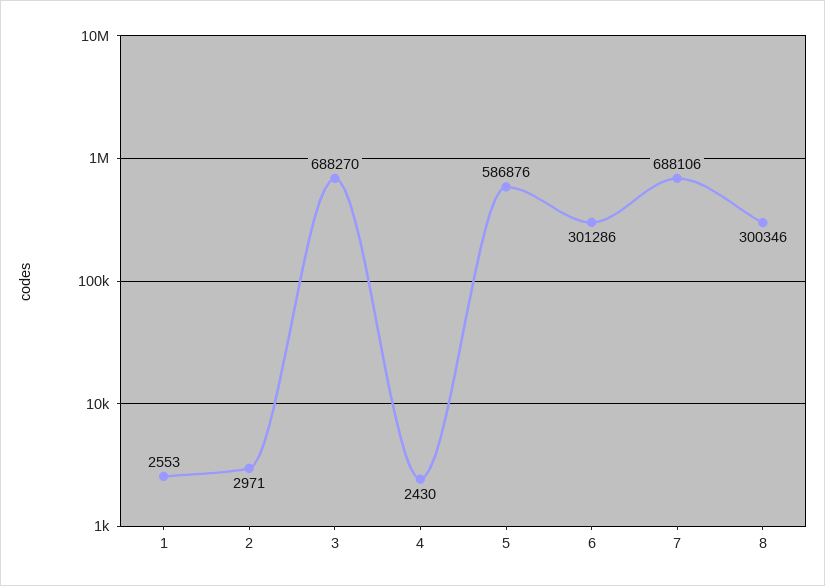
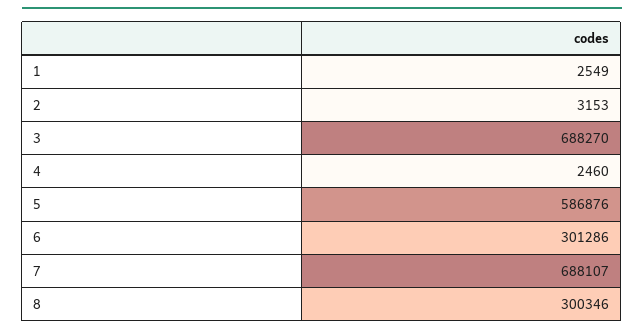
  {
-   "1": 2553,
+   "1": 2549,
-   "2": 2971,
+   "2": 3153,
    "3": 688270,
-   "4": 2430,
+   "4": 2460,
    "5": 586876,
    "6": 301286,
-   "7": 688106,
+   "7": 688107,
    "8": 300346
  }

